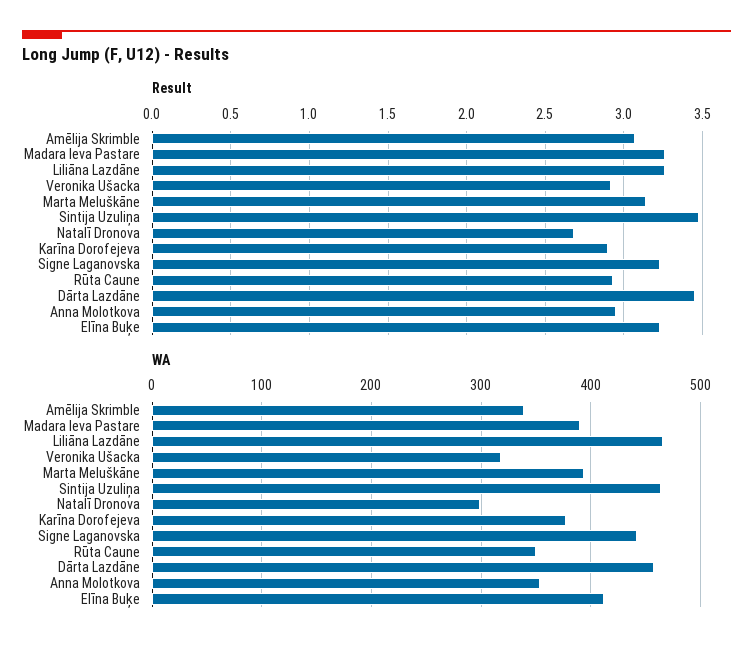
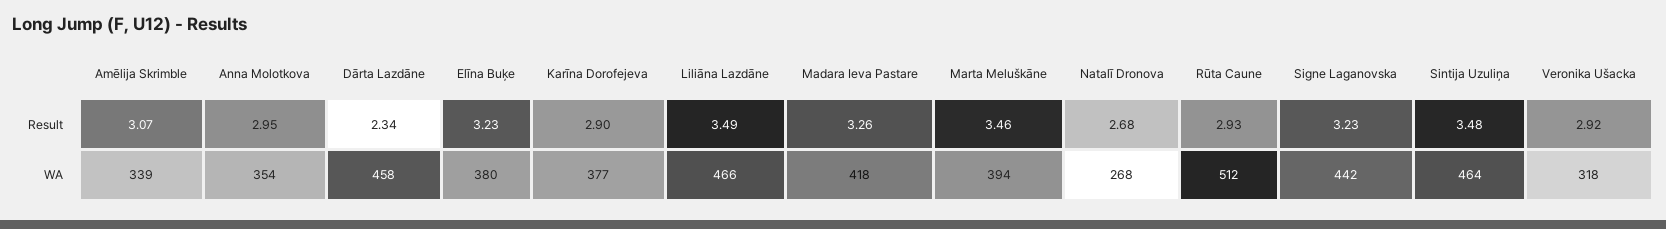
  {
    "Result": {
      "Amēlija Skrimble": 3.07,
      "Madara Ieva Pastare": 3.26,
-     "Liliāna Lazdāne": 3.25,
+     "Liliāna Lazdāne": 3.49,
      "Veronika Ušacka": 2.92,
-     "Marta Meluškāne": 3.15,
+     "Marta Meluškāne": 3.46,
      "Sintija Uzuliņa": 3.48,
      "Natalī Dronova": 2.68,
      "Karīna Dorofejeva": 2.9,
      "Signe Laganovska": 3.23,
      "Rūta Caune": 2.93,
-     "Dārta Lazdāne": 3.45,
+     "Dārta Lazdāne": 2.34,
      "Anna Molotkova": 2.95,
      "Elīna Buķe": 3.23
    },
    "WA": {
      "Amēlija Skrimble": 339,
-     "Madara Ieva Pastare": 390,
+     "Madara Ieva Pastare": 418,
      "Liliāna Lazdāne": 466,
      "Veronika Ušacka": 318,
      "Marta Meluškāne": 394,
      "Sintija Uzuliņa": 464,
-     "Natalī Dronova": 300,
+     "Natalī Dronova": 268,
      "Karīna Dorofejeva": 377,
      "Signe Laganovska": 442,
-     "Rūta Caune": 350,
+     "Rūta Caune": 512,
      "Dārta Lazdāne": 458,
      "Anna Molotkova": 354,
-     "Elīna Buķe": 410
+     "Elīna Buķe": 380
    }
  }

